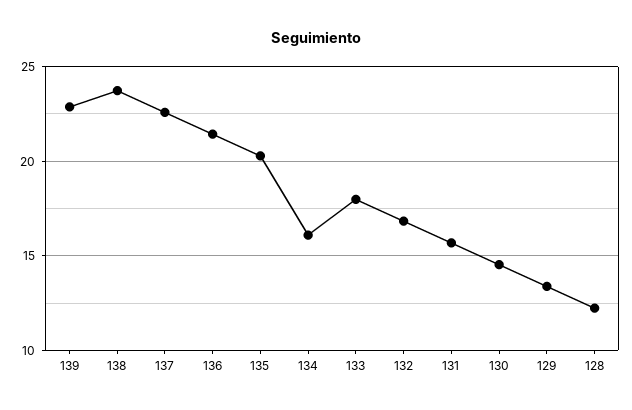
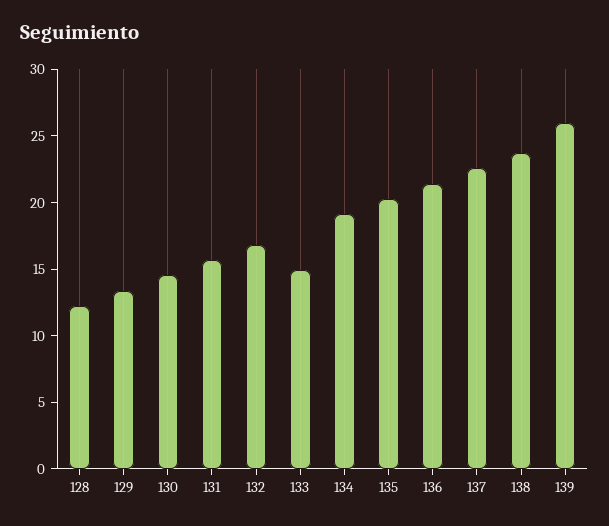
  {
-   "139": 23,
+   "139": 26,
    "138": 23.5,
    "137": 22.5,
    "136": 21.5,
    "135": 20.5,
-   "134": 16,
+   "134": 19,
-   "133": 18,
+   "133": 15,
    "132": 17,
    "131": 15.5,
    "130": 14.5,
    "129": 13.5,
    "128": 12
  }

